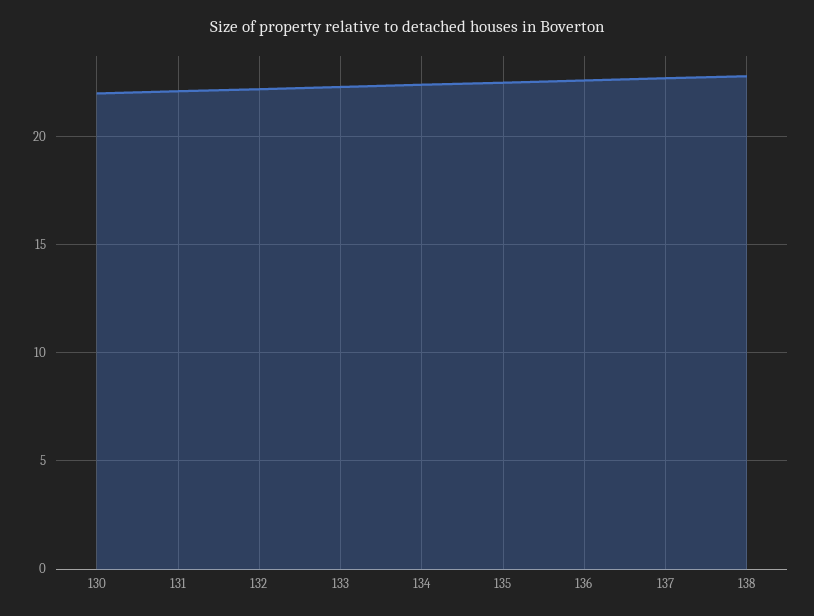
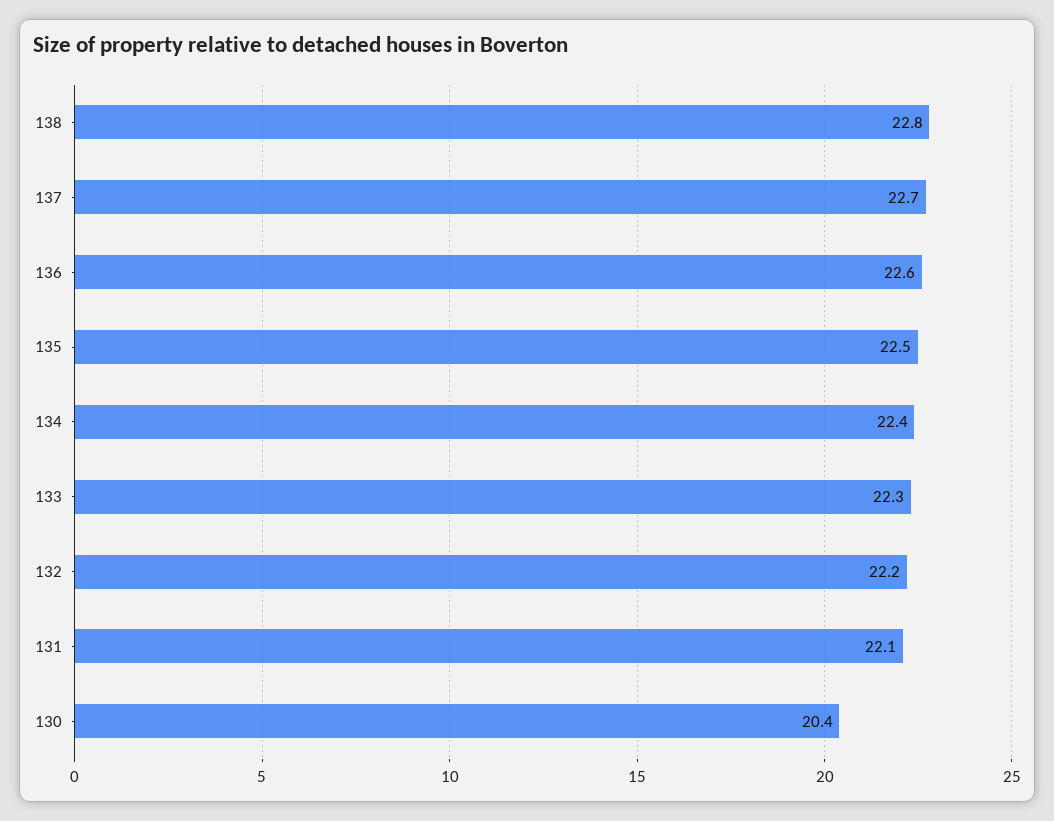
  {
-   "130": 22,
+   "130": 20.4,
    "131": 22.1,
    "132": 22.2,
    "133": 22.3,
    "134": 22.4,
    "135": 22.5,
    "136": 22.6,
    "137": 22.7,
    "138": 22.8
  }

